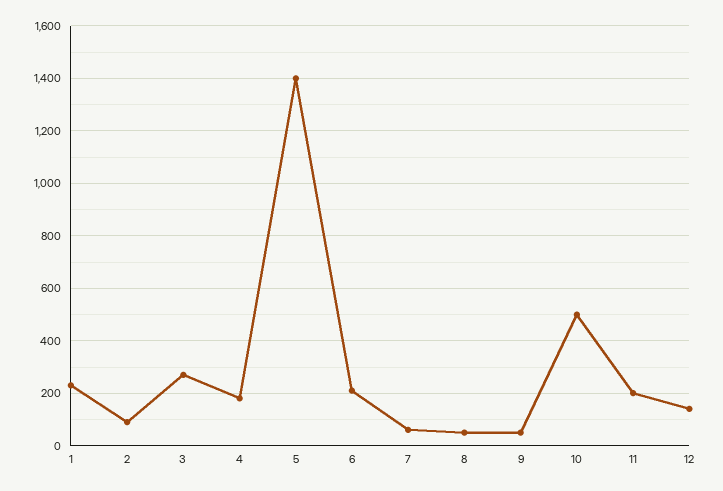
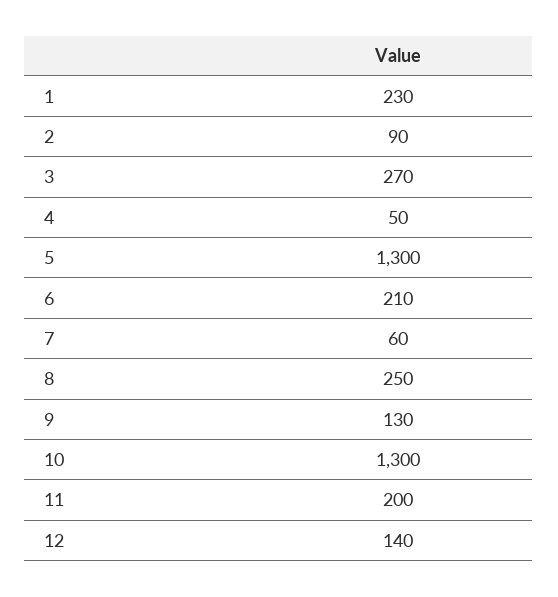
  {
    "1": 230,
    "2": 90,
    "3": 270,
-   "4": 175,
+   "4": 50,
-   "5": 1400,
+   "5": 1300,
    "6": 210,
    "7": 60,
-   "8": 50,
+   "8": 250,
-   "9": 50,
+   "9": 130,
-   "10": 500,
+   "10": 1300,
    "11": 200,
    "12": 140
  }

